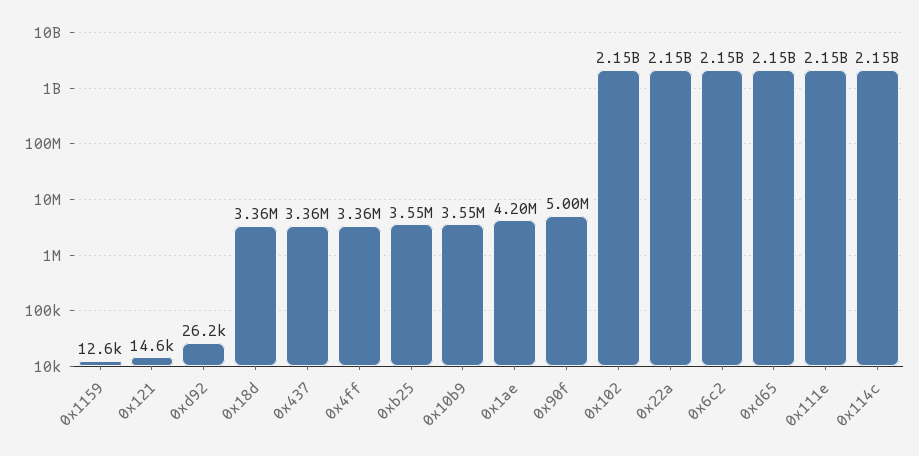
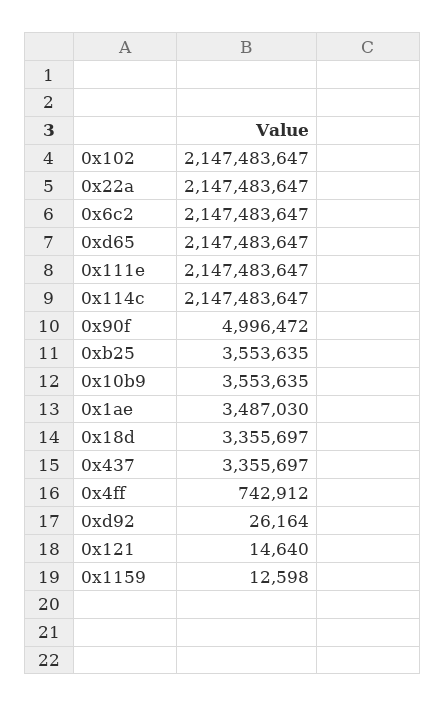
  {
    "0x1159": 12598,
    "0x121": 14640,
    "0xd92": 26164,
    "0x18d": 3355697,
    "0x437": 3355697,
-   "0x4ff": 3360000,
+   "0x4ff": 742912,
    "0xb25": 3553635,
    "0x10b9": 3553635,
-   "0x1ae": 4200000,
+   "0x1ae": 3487030,
    "0x90f": 4996472,
    "0x102": 2147483647,
    "0x22a": 2147483647,
    "0x6c2": 2147483647,
    "0xd65": 2147483647,
    "0x111e": 2147483647,
    "0x114c": 2147483647
  }

